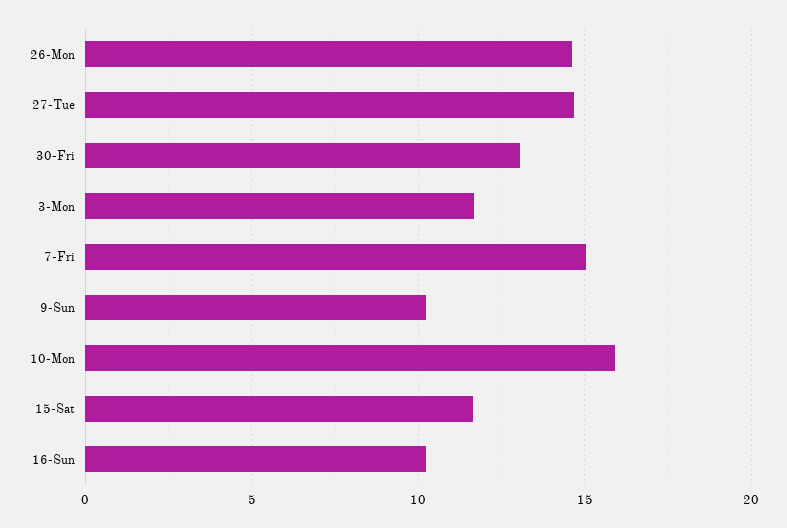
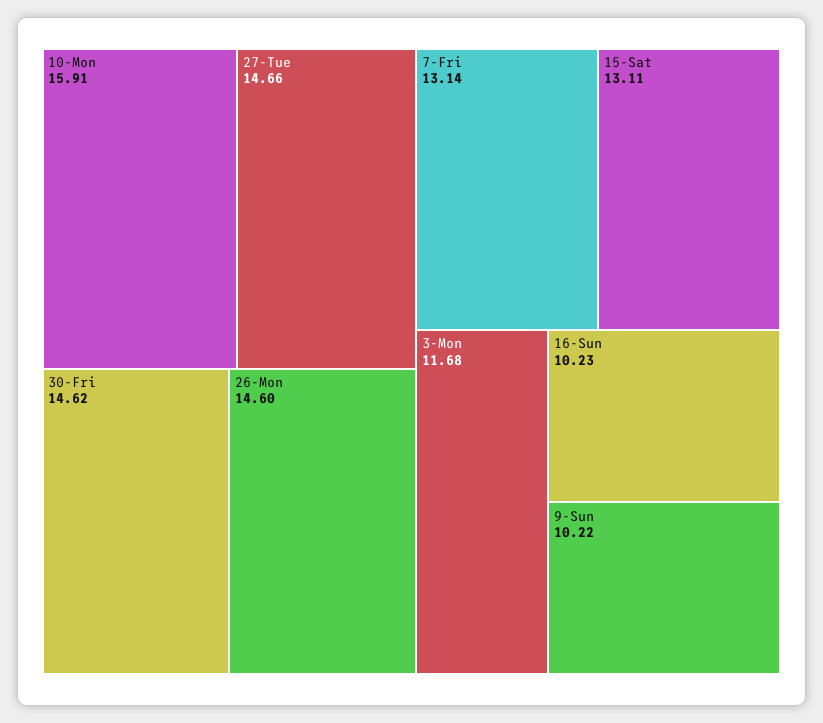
  {
    "26-Mon": 14.6,
    "27-Tue": 14.66,
-   "30-Fri": 13,
+   "30-Fri": 14.62,
    "3-Mon": 11.68,
-   "7-Fri": 15,
+   "7-Fri": 13.14,
    "9-Sun": 10.22,
    "10-Mon": 15.91,
-   "15-Sat": 11.5,
+   "15-Sat": 13.11,
    "16-Sun": 10.23
  }

